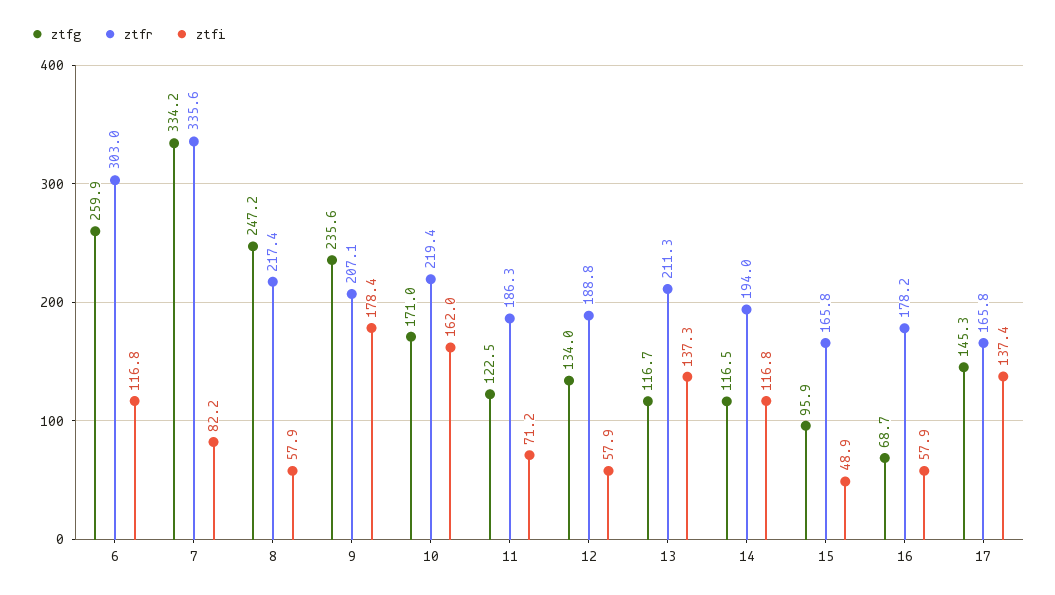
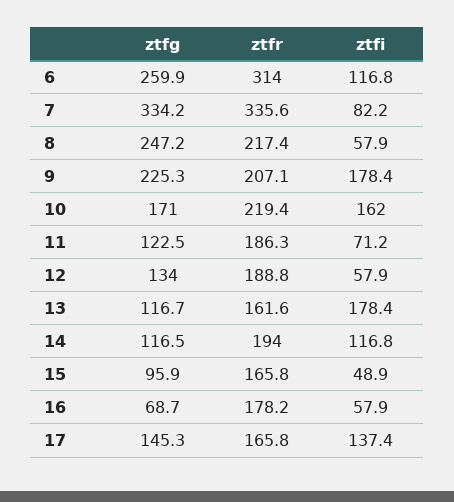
  {
    "ztfg": {
      "6": 259.9,
      "7": 334.2,
      "8": 247.2,
-     "9": 235.6,
+     "9": 225.3,
      "10": 171,
      "11": 122.5,
      "12": 134,
      "13": 116.7,
      "14": 116.5,
      "15": 95.9,
      "16": 68.7,
      "17": 145.3
    },
    "ztfr": {
-     "6": 303,
+     "6": 314,
      "7": 335.6,
      "8": 217.4,
      "9": 207.1,
      "10": 219.4,
      "11": 186.3,
      "12": 188.8,
-     "13": 211.3,
+     "13": 161.6,
      "14": 194,
      "15": 165.8,
      "16": 178.2,
      "17": 165.8
    },
    "ztfi": {
      "6": 116.8,
      "7": 82.2,
      "8": 57.9,
      "9": 178.4,
      "10": 162,
      "11": 71.2,
      "12": 57.9,
-     "13": 137.3,
+     "13": 178.4,
      "14": 116.8,
      "15": 48.9,
      "16": 57.9,
      "17": 137.4
    }
  }

